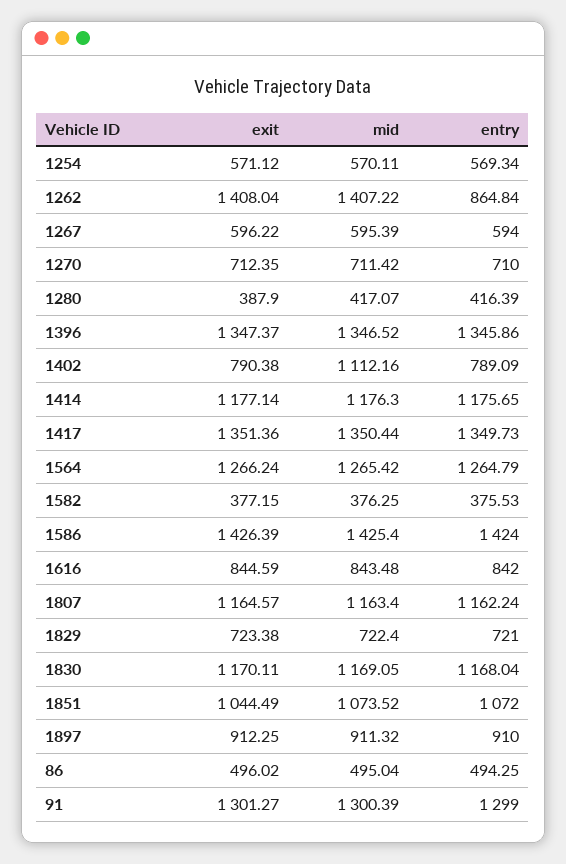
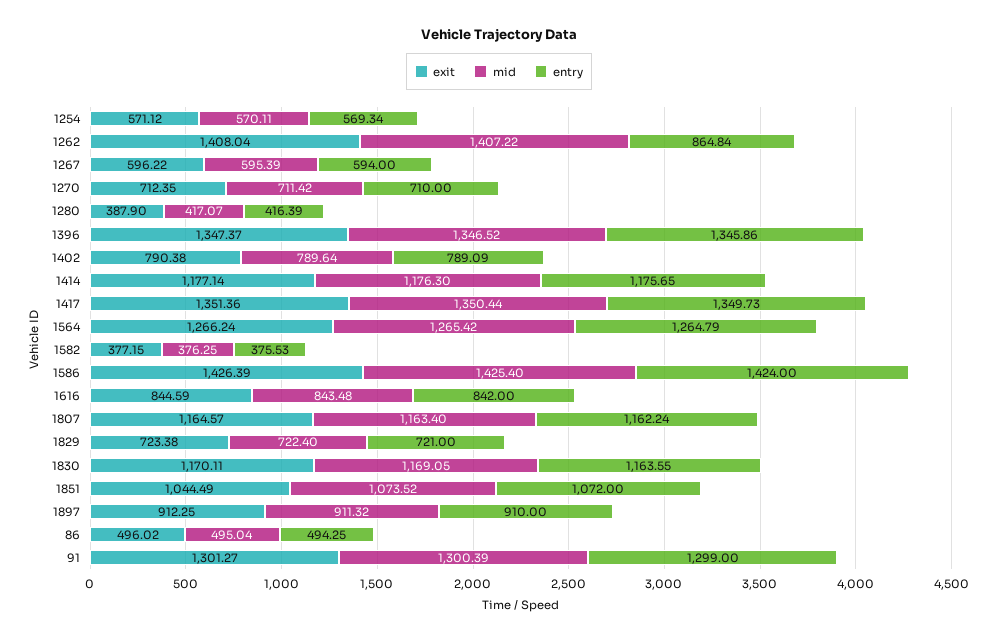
  {
    "exit": {
      "1254": 571.12,
      "1262": 1408.04,
      "1267": 596.22,
      "1270": 712.35,
      "1280": 387.9,
      "1396": 1347.37,
      "1402": 790.38,
      "1414": 1177.14,
      "1417": 1351.36,
      "1564": 1266.24,
      "1582": 377.15,
      "1586": 1426.39,
      "1616": 844.59,
      "1807": 1164.57,
      "1829": 723.38,
      "1830": 1170.11,
      "1851": 1044.49,
      "1897": 912.25,
      "86": 496.02,
      "91": 1301.27
    },
    "mid": {
      "1254": 570.11,
      "1262": 1407.22,
      "1267": 595.39,
      "1270": 711.42,
      "1280": 417.07,
      "1396": 1346.52,
-     "1402": 1112.16,
+     "1402": 789.64,
      "1414": 1176.3,
      "1417": 1350.44,
      "1564": 1265.42,
      "1582": 376.25,
      "1586": 1425.4,
      "1616": 843.48,
      "1807": 1163.4,
      "1829": 722.4,
      "1830": 1169.05,
      "1851": 1073.52,
      "1897": 911.32,
      "86": 495.04,
      "91": 1300.39
    },
    "entry": {
      "1254": 569.34,
      "1262": 864.84,
      "1267": 594,
      "1270": 710,
      "1280": 416.39,
      "1396": 1345.86,
      "1402": 789.09,
      "1414": 1175.65,
      "1417": 1349.73,
      "1564": 1264.79,
      "1582": 375.53,
      "1586": 1424,
      "1616": 842,
      "1807": 1162.24,
      "1829": 721,
-     "1830": 1168.04,
+     "1830": 1163.55,
      "1851": 1072,
      "1897": 910,
      "86": 494.25,
      "91": 1299
    }
  }

